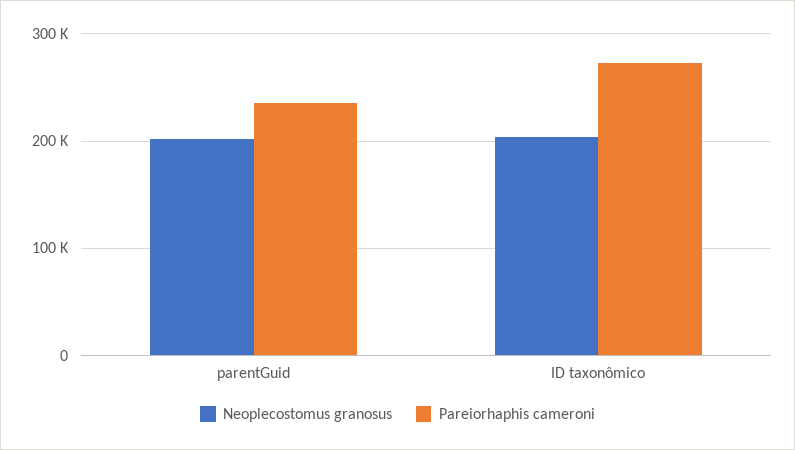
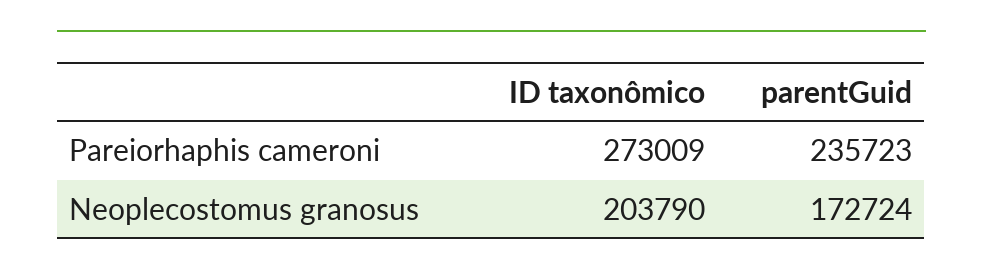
  {
    "Neoplecostomus granosus": {
-     "parentGuid": 200000,
+     "parentGuid": 172724,
      "ID taxonômico": 203790
    },
    "Pareiorhaphis cameroni": {
      "parentGuid": 235723,
      "ID taxonômico": 273009
    }
  }

